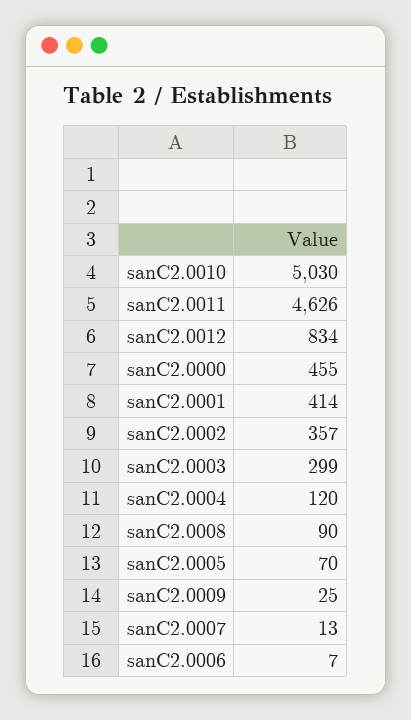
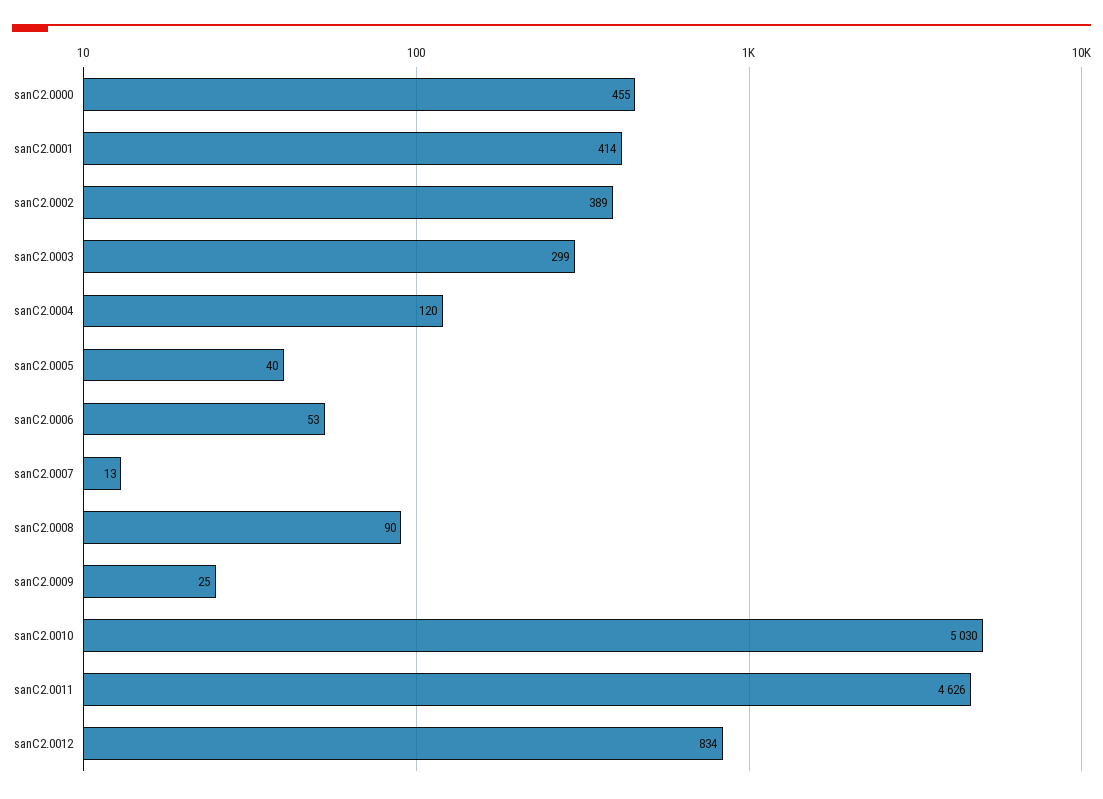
  {
    "sanC2.0010": 5030,
    "sanC2.0011": 4626,
    "sanC2.0012": 834,
    "sanC2.0000": 455,
    "sanC2.0001": 414,
-   "sanC2.0002": 357,
+   "sanC2.0002": 389,
    "sanC2.0003": 299,
    "sanC2.0004": 120,
    "sanC2.0008": 90,
-   "sanC2.0005": 70,
+   "sanC2.0005": 40,
    "sanC2.0009": 25,
    "sanC2.0007": 13,
-   "sanC2.0006": 7
+   "sanC2.0006": 53
  }

